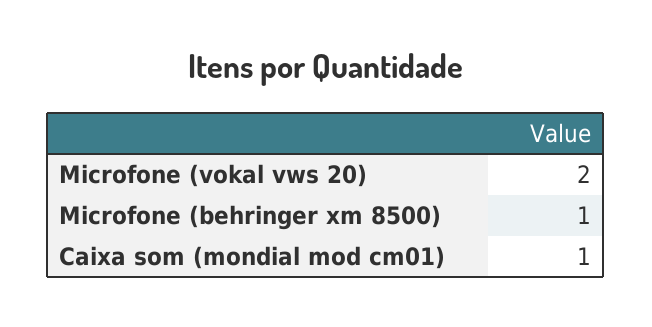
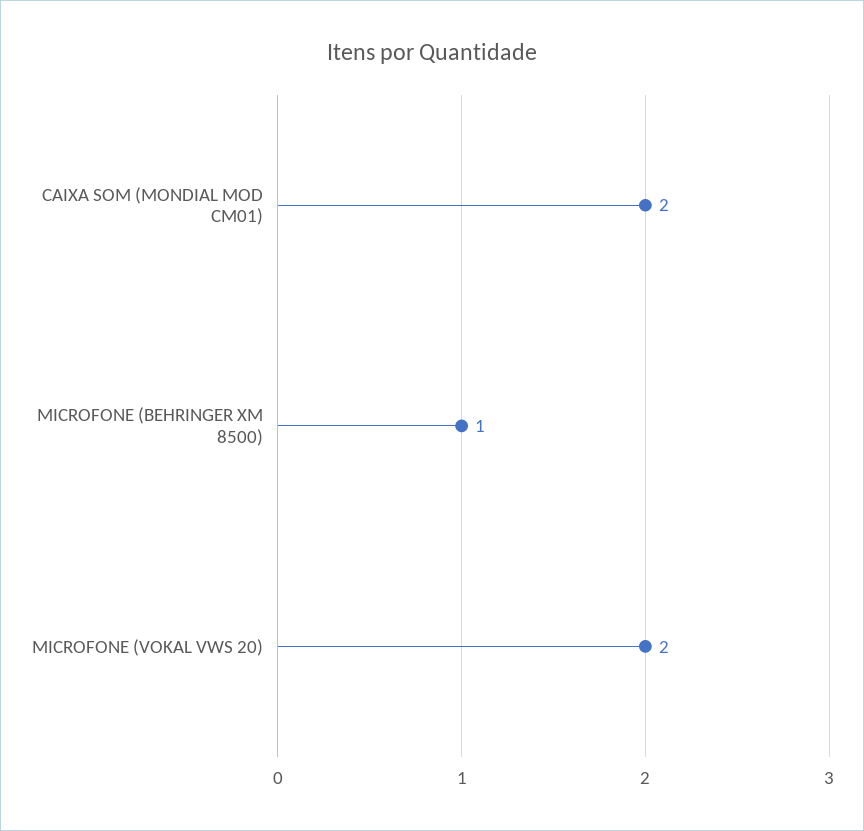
  {
    "Microfone (vokal vws 20)": 2,
    "Microfone (behringer xm 8500)": 1,
-   "Caixa som (mondial mod cm01)": 1
+   "Caixa som (mondial mod cm01)": 2
  }

